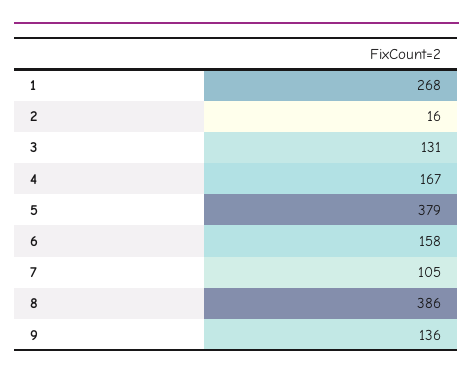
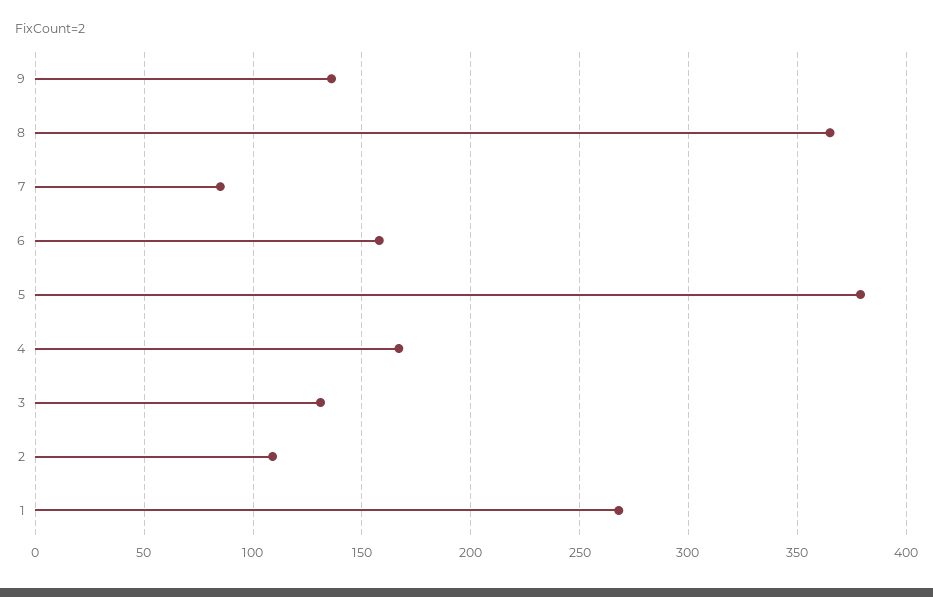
  {
    "1": 268,
-   "2": 16,
+   "2": 110,
    "3": 131,
    "4": 167,
    "5": 379,
    "6": 158,
-   "7": 105,
+   "7": 85,
-   "8": 386,
+   "8": 365,
    "9": 136
  }

